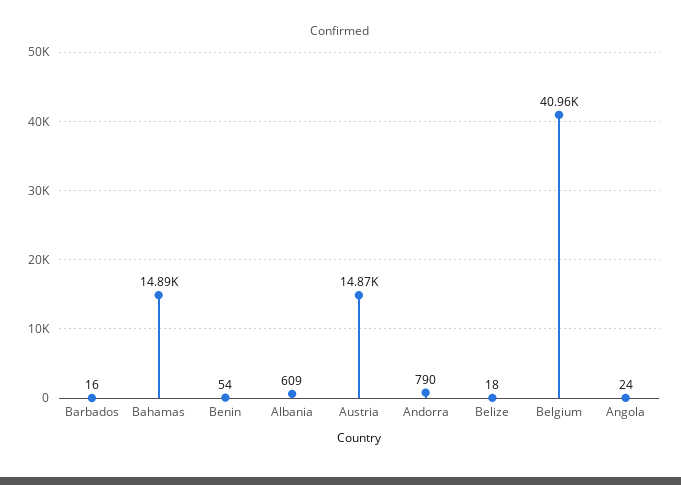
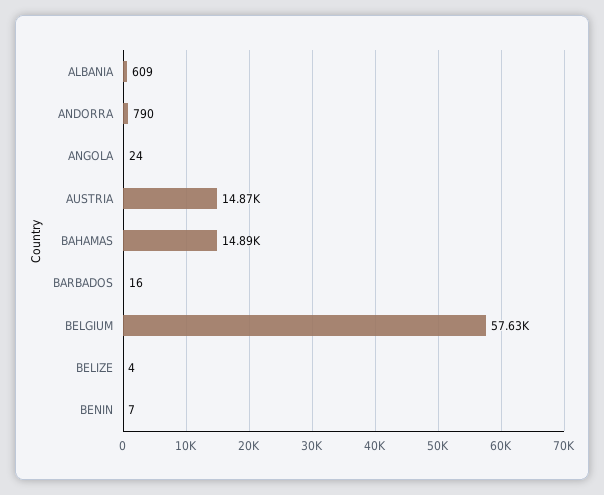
  {
    "Barbados": 16,
    "Bahamas": 14890,
-   "Benin": 54,
+   "Benin": 7,
    "Albania": 609,
    "Austria": 14870,
    "Andorra": 790,
-   "Belize": 18,
+   "Belize": 4,
-   "Belgium": 40960,
+   "Belgium": 57630,
    "Angola": 24
  }

